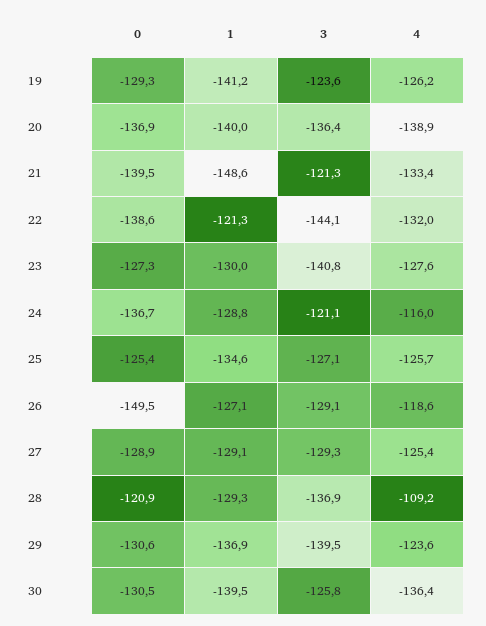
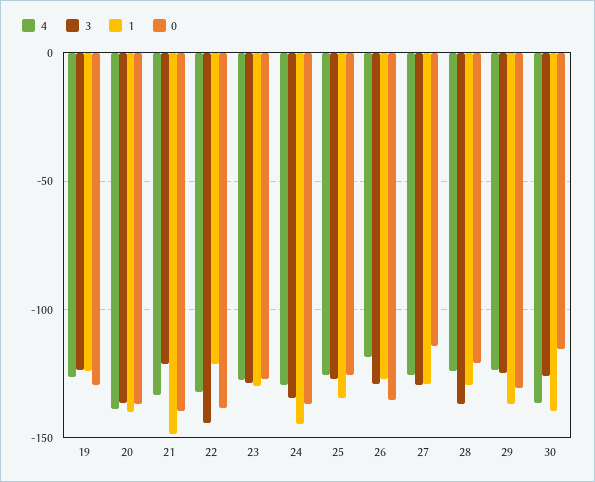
  {
    "0": {
      "19": -129.3,
      "20": -136.9,
      "21": -139.5,
      "22": -138.6,
      "23": -127.3,
      "24": -136.7,
      "25": -125.4,
-     "26": -149.5,
+     "26": -135,
-     "27": -128.9,
+     "27": -115,
      "28": -120.9,
      "29": -130.6,
-     "30": -130.5
+     "30": -115
    },
    "1": {
-     "19": -141.2,
+     "19": -125,
      "20": -140,
      "21": -148.6,
      "22": -121.3,
      "23": -130,
-     "24": -128.8,
+     "24": -145,
      "25": -134.6,
      "26": -127.1,
      "27": -129.1,
      "28": -129.3,
      "29": -136.9,
      "30": -139.5
    },
    "3": {
      "19": -123.6,
      "20": -136.4,
      "21": -121.3,
      "22": -144.1,
-     "23": -140.8,
+     "23": -130,
-     "24": -121.1,
+     "24": -135,
      "25": -127.1,
      "26": -129.1,
      "27": -129.3,
      "28": -136.9,
-     "29": -139.5,
+     "29": -125,
      "30": -125.8
    },
    "4": {
      "19": -126.2,
      "20": -138.9,
      "21": -133.4,
      "22": -132,
      "23": -127.6,
-     "24": -116,
+     "24": -130,
      "25": -125.7,
      "26": -118.6,
      "27": -125.4,
-     "28": -109.2,
+     "28": -125,
      "29": -123.6,
      "30": -136.4
    }
  }

